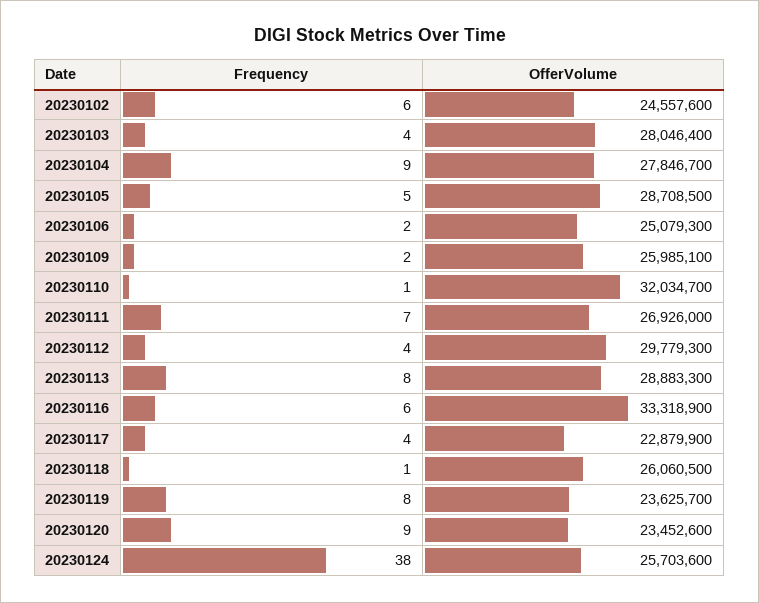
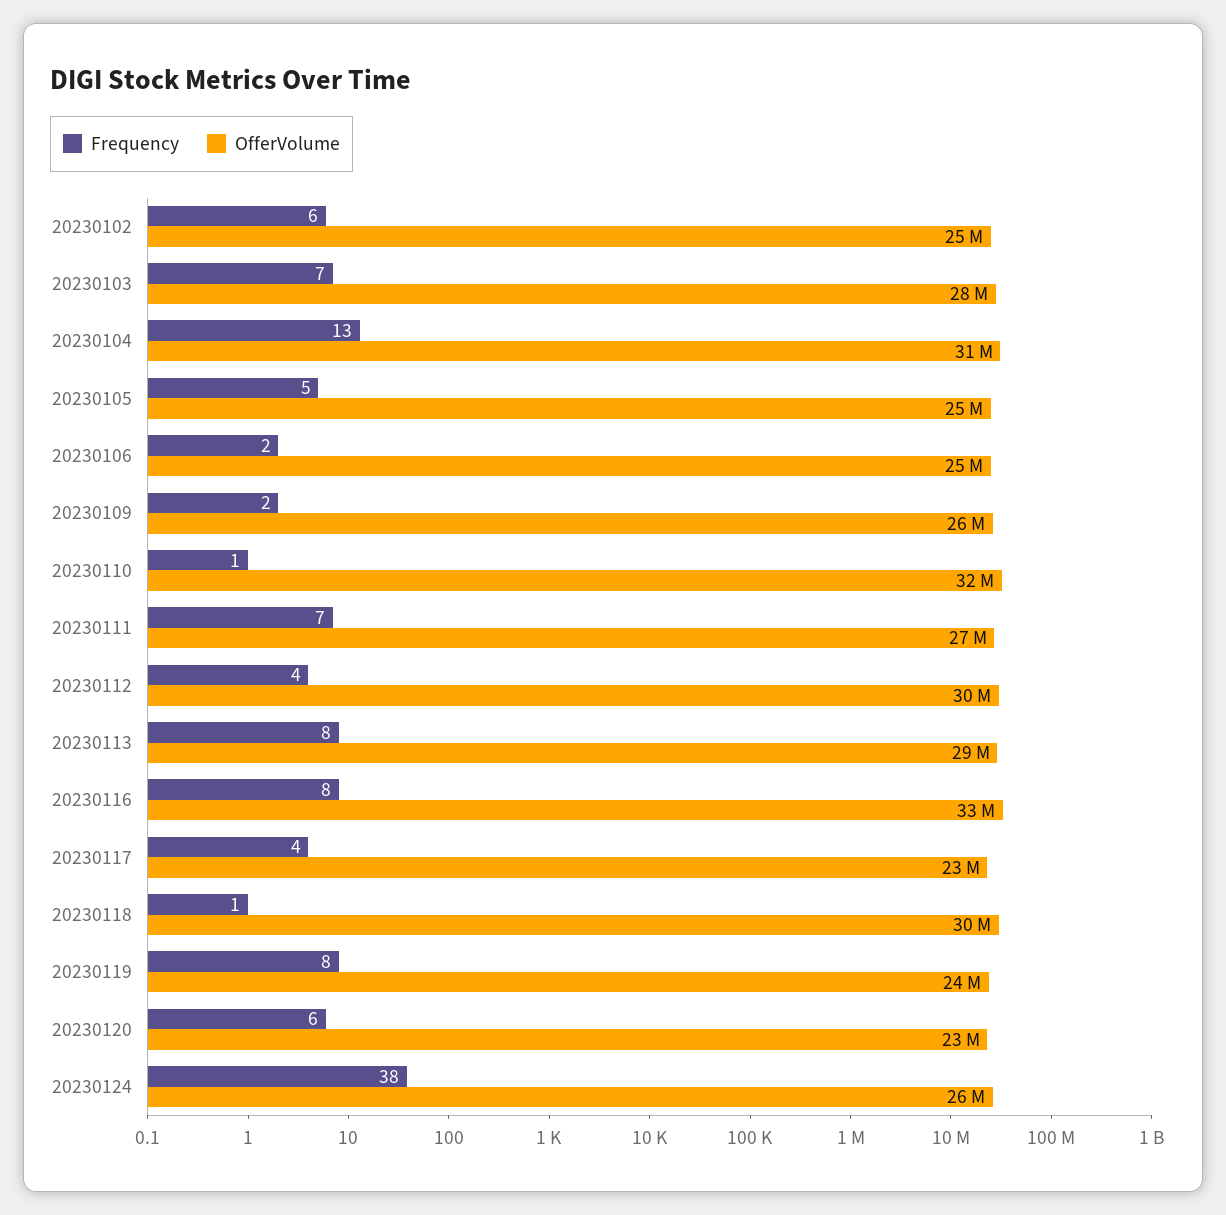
  {
    "Frequency": {
      "20230102": 6,
-     "20230103": 4,
+     "20230103": 7,
-     "20230104": 9,
+     "20230104": 13,
      "20230105": 5,
      "20230106": 2,
      "20230109": 2,
      "20230110": 1,
      "20230111": 7,
      "20230112": 4,
      "20230113": 8,
-     "20230116": 6,
+     "20230116": 8,
      "20230117": 4,
      "20230118": 1,
      "20230119": 8,
-     "20230120": 9,
+     "20230120": 6,
      "20230124": 38
    },
    "OfferVolume": {
      "20230102": 24557600,
      "20230103": 28046400,
-     "20230104": 27846700,
+     "20230104": 31000000,
-     "20230105": 28708500,
+     "20230105": 25000000,
      "20230106": 25079300,
      "20230109": 25985100,
      "20230110": 32034700,
      "20230111": 26926000,
      "20230112": 29779300,
      "20230113": 28883300,
      "20230116": 33318900,
      "20230117": 22879900,
-     "20230118": 26060500,
+     "20230118": 30000000,
      "20230119": 23625700,
      "20230120": 23452600,
      "20230124": 25703600
    }
  }

